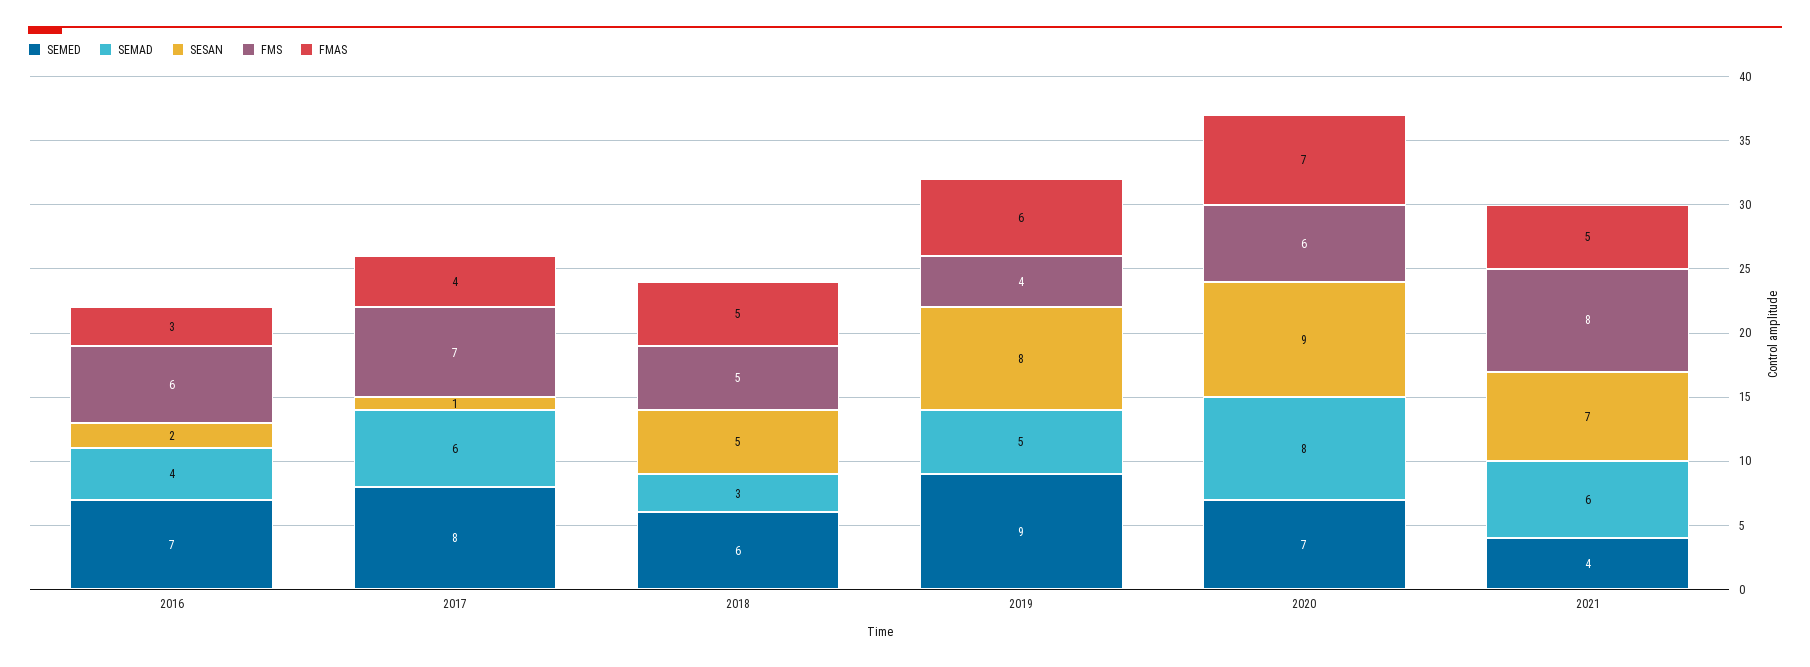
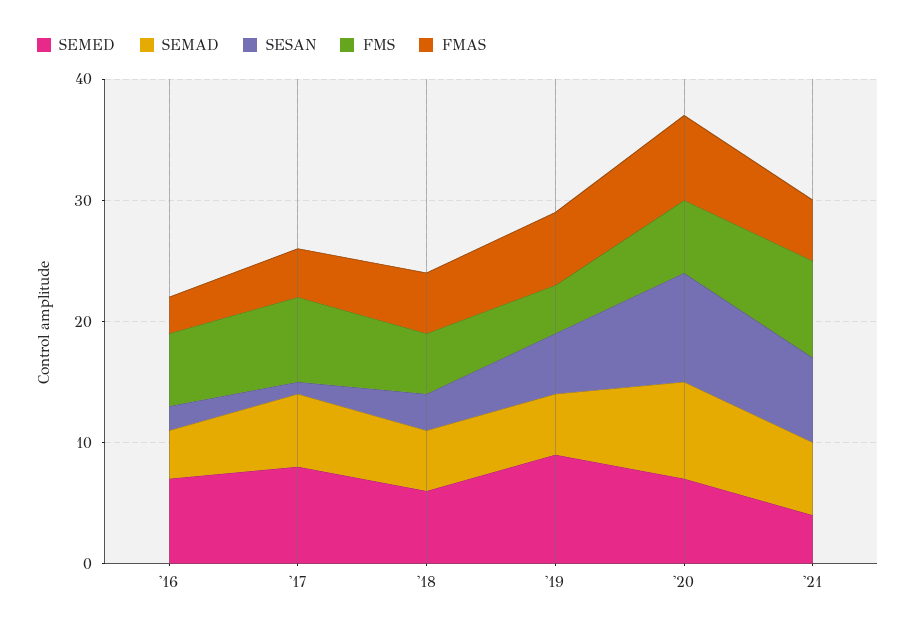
  {
    "SEMED": {
      "2016": 7,
      "2017": 8,
      "2018": 6,
      "2019": 9,
      "2020": 7,
      "2021": 4
    },
    "SEMAD": {
      "2016": 4,
      "2017": 6,
-     "2018": 3,
+     "2018": 5,
      "2019": 5,
      "2020": 8,
      "2021": 6
    },
    "SESAN": {
      "2016": 2,
      "2017": 1,
-     "2018": 5,
+     "2018": 3,
-     "2019": 8,
+     "2019": 5,
      "2020": 9,
      "2021": 7
    },
    "FMS": {
      "2016": 6,
      "2017": 7,
      "2018": 5,
      "2019": 4,
      "2020": 6,
      "2021": 8
    },
    "FMAS": {
      "2016": 3,
      "2017": 4,
      "2018": 5,
      "2019": 6,
      "2020": 7,
      "2021": 5
    }
  }

